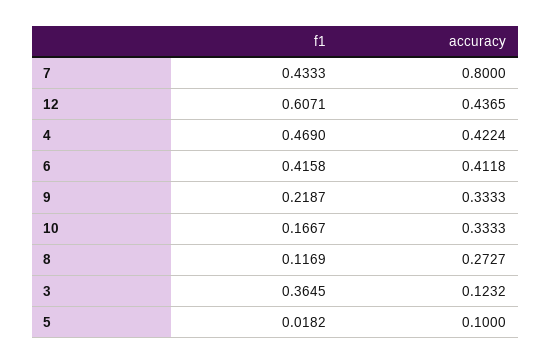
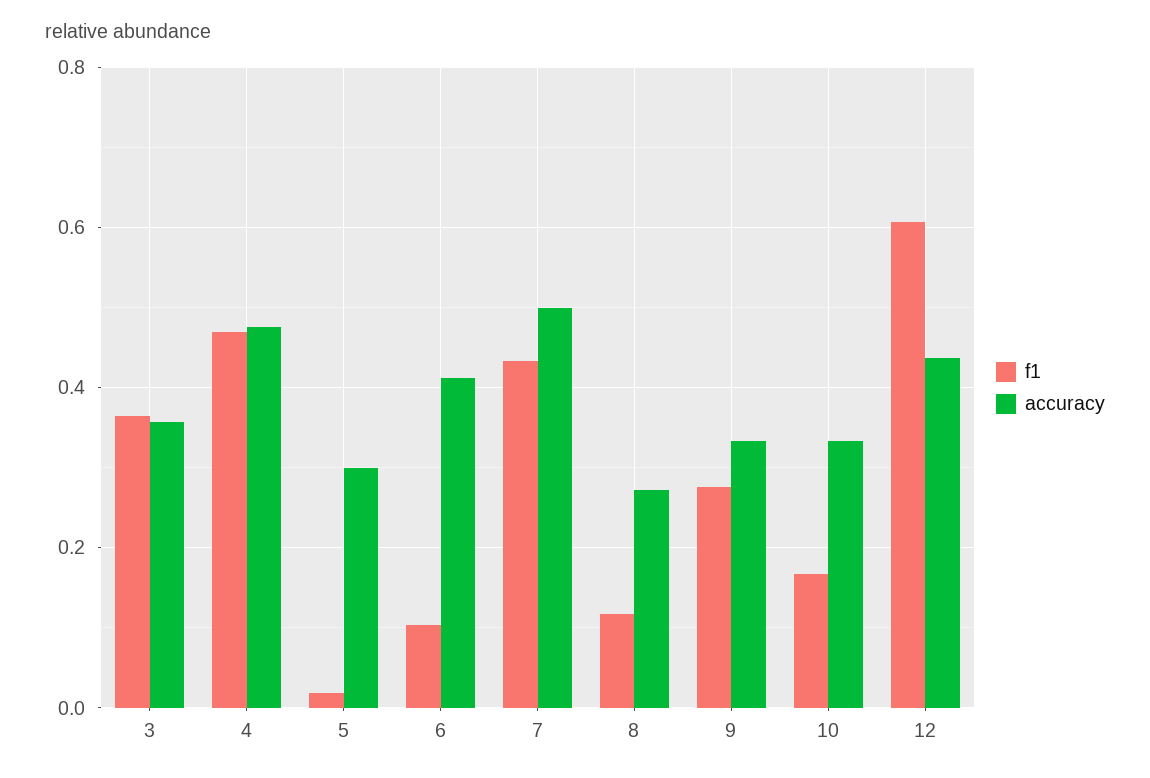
  {
    "f1": {
      "7": 0.4333,
      "12": 0.6071,
      "4": 0.469,
-     "6": 0.4158,
+     "6": 0.1,
-     "9": 0.2187,
+     "9": 0.28,
      "10": 0.1667,
      "8": 0.1169,
      "3": 0.3645,
      "5": 0.0182
    },
    "accuracy": {
-     "7": 0.8,
+     "7": 0.5,
      "12": 0.4365,
-     "4": 0.4224,
+     "4": 0.48,
      "6": 0.4118,
      "9": 0.3333,
      "10": 0.3333,
      "8": 0.2727,
-     "3": 0.1232,
+     "3": 0.36,
-     "5": 0.1
+     "5": 0.3
    }
  }

